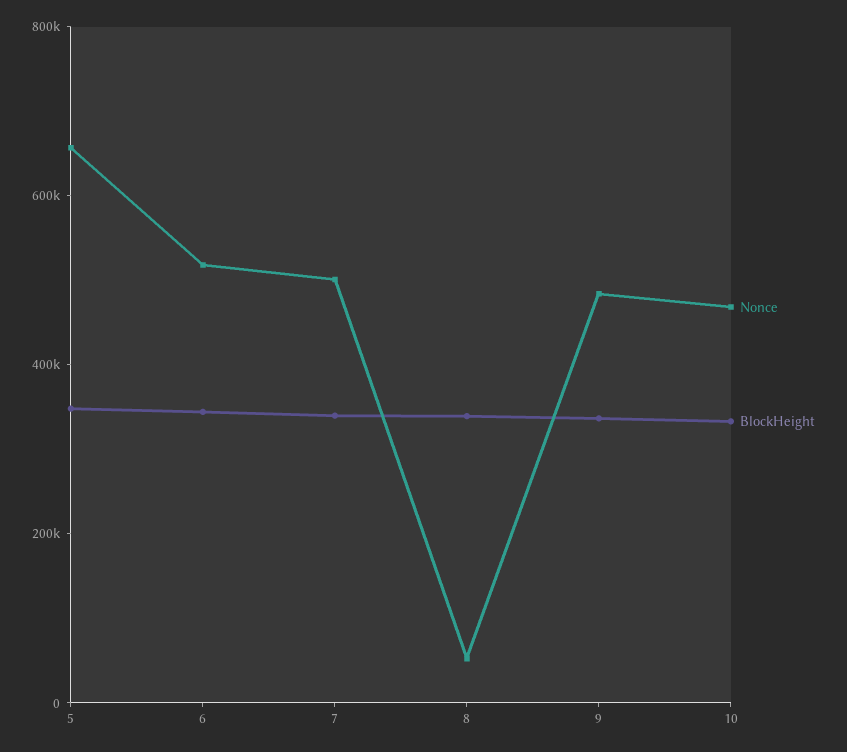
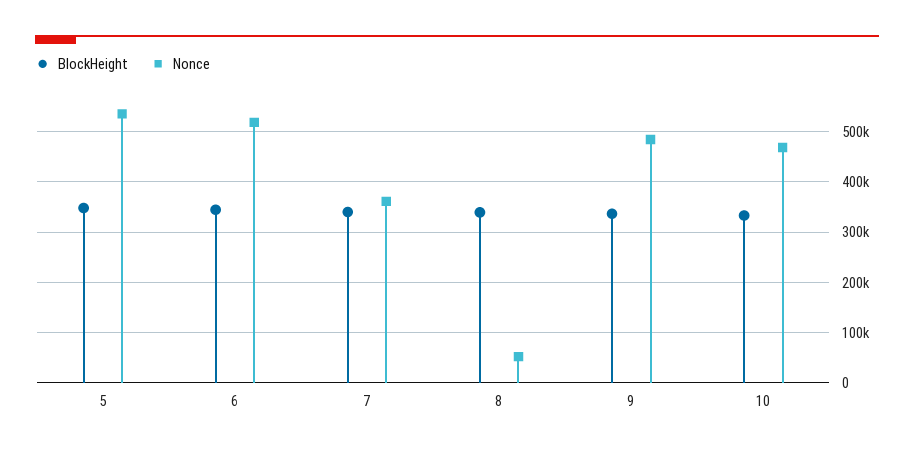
  {
    "Nonce": {
-     "5": 650000,
+     "5": 540000,
      "6": 520000,
-     "7": 500000,
+     "7": 360000,
      "8": 60000,
      "9": 480000,
      "10": 460000
    },
    "BlockHeight": {
      "5": 340000,
      "6": 340000,
      "7": 340000,
      "8": 340000,
      "9": 340000,
      "10": 340000
    }
  }

